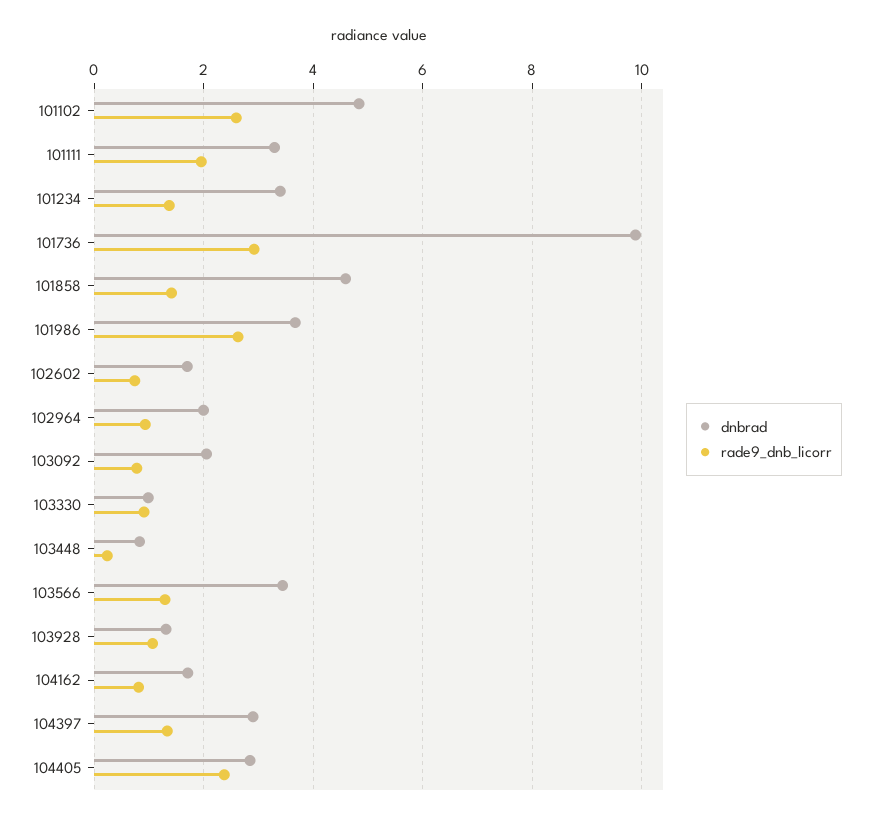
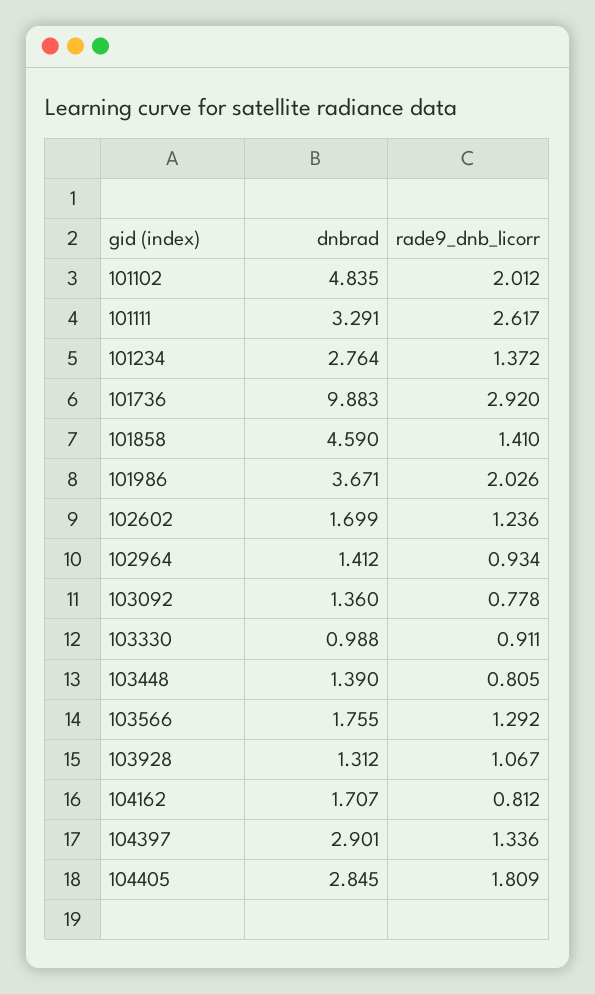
  {
    "dnbrad": {
      "101102": 4.835,
      "101111": 3.291,
-     "101234": 3.4,
+     "101234": 2.764,
      "101736": 9.883,
      "101858": 4.59,
      "101986": 3.671,
      "102602": 1.699,
-     "102964": 2,
+     "102964": 1.412,
-     "103092": 2,
+     "103092": 1.36,
      "103330": 0.988,
-     "103448": 0.8,
+     "103448": 1.39,
-     "103566": 3.4,
+     "103566": 1.755,
      "103928": 1.312,
      "104162": 1.707,
      "104397": 2.901,
      "104405": 2.845
    },
    "rade9_dnb_licorr": {
-     "101102": 2.6,
+     "101102": 2.012,
-     "101111": 2,
+     "101111": 2.617,
      "101234": 1.372,
      "101736": 2.92,
      "101858": 1.41,
-     "101986": 2.6,
+     "101986": 2.026,
-     "102602": 0.8,
+     "102602": 1.236,
      "102964": 0.934,
      "103092": 0.778,
      "103330": 0.911,
-     "103448": 0.2,
+     "103448": 0.805,
      "103566": 1.292,
      "103928": 1.067,
      "104162": 0.812,
      "104397": 1.336,
-     "104405": 2.4
+     "104405": 1.809
    }
  }

